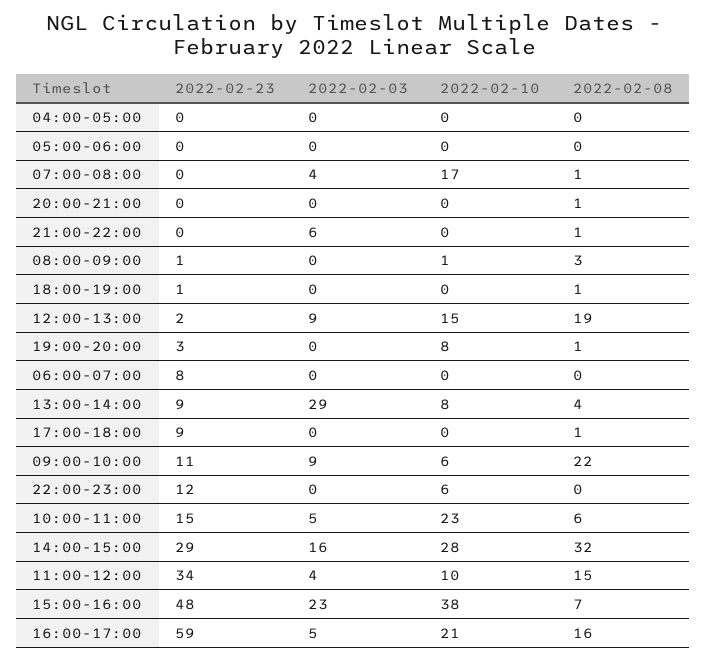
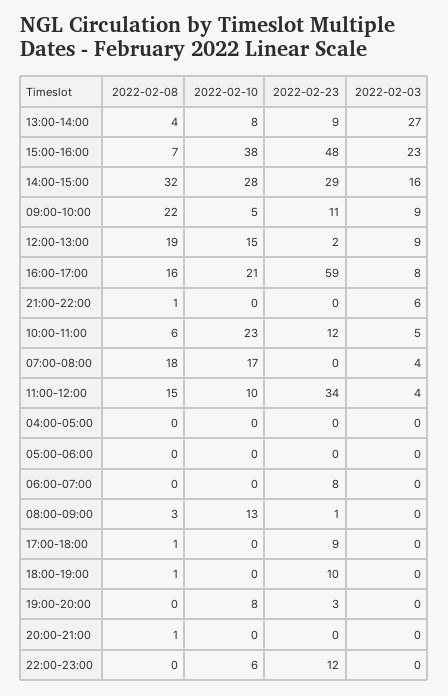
  {
    "2022-02-23": {
      "04:00-05:00": 0,
      "05:00-06:00": 0,
      "07:00-08:00": 0,
      "20:00-21:00": 0,
      "21:00-22:00": 0,
      "08:00-09:00": 1,
-     "18:00-19:00": 1,
+     "18:00-19:00": 10,
      "12:00-13:00": 2,
      "19:00-20:00": 3,
      "06:00-07:00": 8,
      "13:00-14:00": 9,
      "17:00-18:00": 9,
      "09:00-10:00": 11,
      "22:00-23:00": 12,
-     "10:00-11:00": 15,
+     "10:00-11:00": 12,
      "14:00-15:00": 29,
      "11:00-12:00": 34,
      "15:00-16:00": 48,
      "16:00-17:00": 59
    },
    "2022-02-03": {
      "04:00-05:00": 0,
      "05:00-06:00": 0,
      "07:00-08:00": 4,
      "20:00-21:00": 0,
      "21:00-22:00": 6,
      "08:00-09:00": 0,
      "18:00-19:00": 0,
      "12:00-13:00": 9,
      "19:00-20:00": 0,
      "06:00-07:00": 0,
-     "13:00-14:00": 29,
+     "13:00-14:00": 27,
      "17:00-18:00": 0,
      "09:00-10:00": 9,
      "22:00-23:00": 0,
      "10:00-11:00": 5,
      "14:00-15:00": 16,
      "11:00-12:00": 4,
      "15:00-16:00": 23,
-     "16:00-17:00": 5
+     "16:00-17:00": 8
    },
    "2022-02-10": {
      "04:00-05:00": 0,
      "05:00-06:00": 0,
      "07:00-08:00": 17,
      "20:00-21:00": 0,
      "21:00-22:00": 0,
-     "08:00-09:00": 1,
+     "08:00-09:00": 13,
      "18:00-19:00": 0,
      "12:00-13:00": 15,
      "19:00-20:00": 8,
      "06:00-07:00": 0,
      "13:00-14:00": 8,
      "17:00-18:00": 0,
-     "09:00-10:00": 6,
+     "09:00-10:00": 5,
      "22:00-23:00": 6,
      "10:00-11:00": 23,
      "14:00-15:00": 28,
      "11:00-12:00": 10,
      "15:00-16:00": 38,
      "16:00-17:00": 21
    },
    "2022-02-08": {
      "04:00-05:00": 0,
      "05:00-06:00": 0,
-     "07:00-08:00": 1,
+     "07:00-08:00": 18,
      "20:00-21:00": 1,
      "21:00-22:00": 1,
      "08:00-09:00": 3,
      "18:00-19:00": 1,
      "12:00-13:00": 19,
-     "19:00-20:00": 1,
+     "19:00-20:00": 0,
      "06:00-07:00": 0,
      "13:00-14:00": 4,
      "17:00-18:00": 1,
      "09:00-10:00": 22,
      "22:00-23:00": 0,
      "10:00-11:00": 6,
      "14:00-15:00": 32,
      "11:00-12:00": 15,
      "15:00-16:00": 7,
      "16:00-17:00": 16
    }
  }

